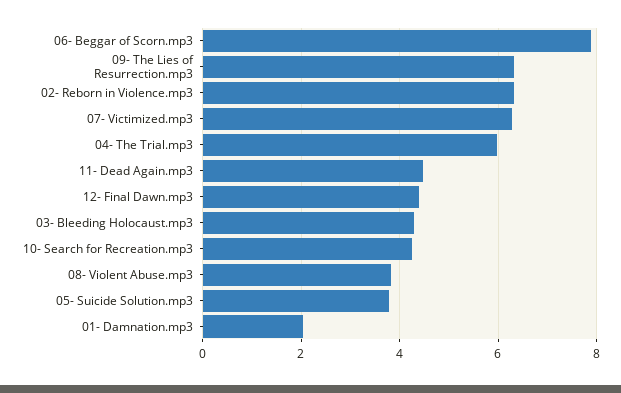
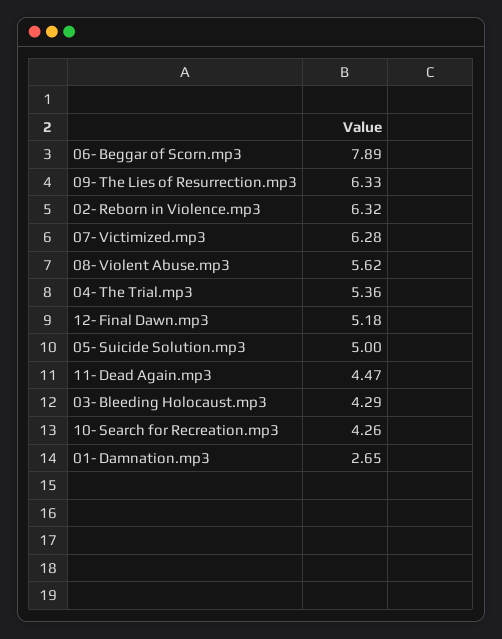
  {
    "06- Beggar of Scorn.mp3": 7.89,
    "09- The Lies of Resurrection.mp3": 6.33,
    "02- Reborn in Violence.mp3": 6.32,
    "07- Victimized.mp3": 6.28,
-   "04- The Trial.mp3": 6,
+   "04- The Trial.mp3": 5.36,
    "11- Dead Again.mp3": 4.47,
-   "12- Final Dawn.mp3": 4.4,
+   "12- Final Dawn.mp3": 5.18,
    "03- Bleeding Holocaust.mp3": 4.29,
    "10- Search for Recreation.mp3": 4.26,
-   "08- Violent Abuse.mp3": 3.8,
+   "08- Violent Abuse.mp3": 5.62,
-   "05- Suicide Solution.mp3": 3.8,
+   "05- Suicide Solution.mp3": 5,
-   "01- Damnation.mp3": 2
+   "01- Damnation.mp3": 2.65
  }

